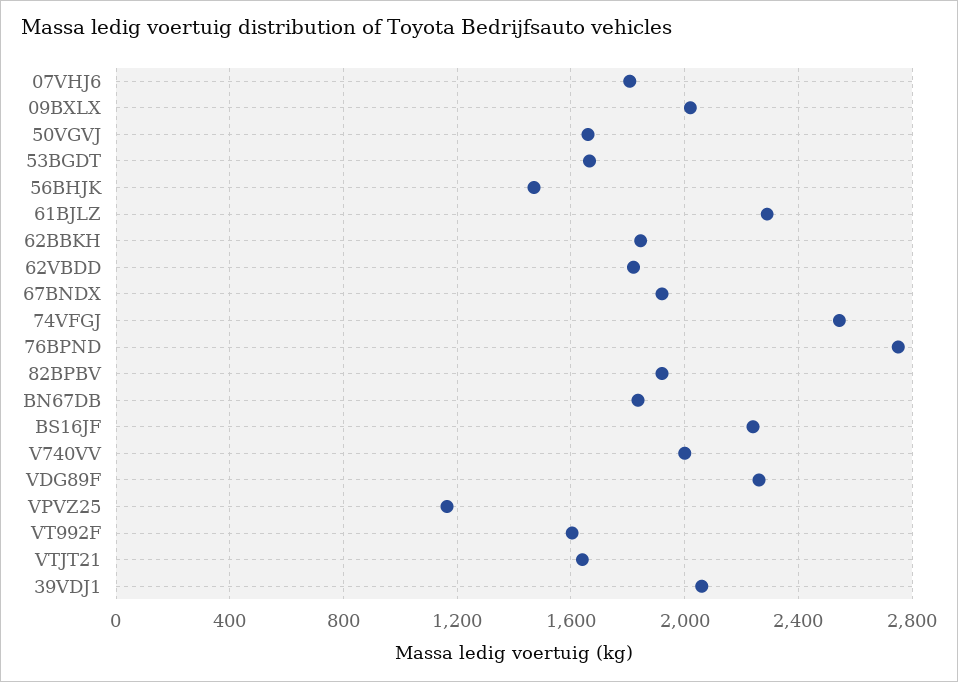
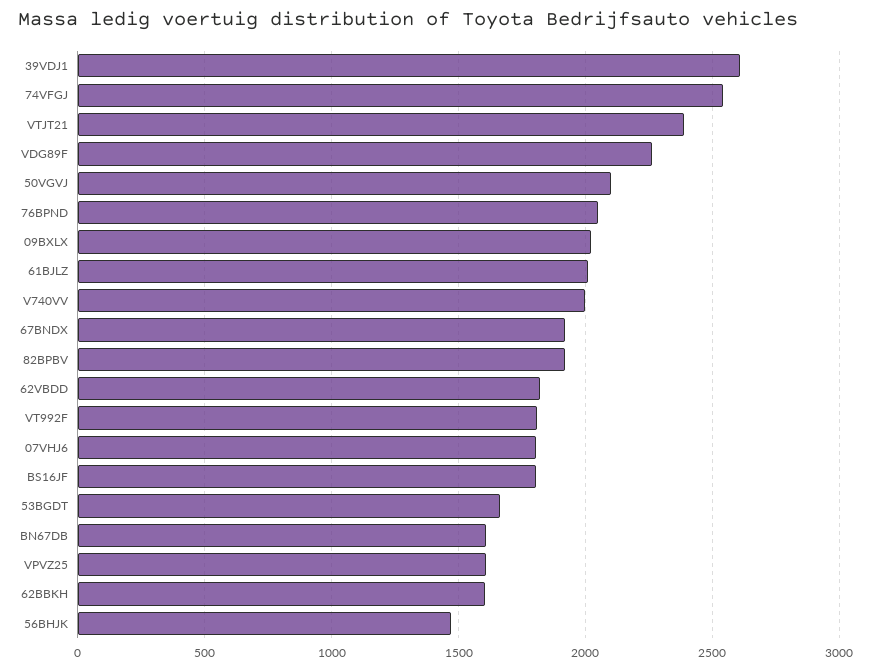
  {
    "07VHJ6": 1800,
    "09BXLX": 2000,
-   "50VGVJ": 1650,
+   "50VGVJ": 2100,
    "53BGDT": 1650,
    "56BHJK": 1450,
-   "61BJLZ": 2300,
+   "61BJLZ": 2000,
-   "62BBKH": 1850,
+   "62BBKH": 1600,
    "62VBDD": 1800,
    "67BNDX": 1900,
    "74VFGJ": 2550,
-   "76BPND": 2750,
+   "76BPND": 2050,
    "82BPBV": 1900,
-   "BN67DB": 1850,
+   "BN67DB": 1600,
-   "BS16JF": 2250,
+   "BS16JF": 1800,
    "V740VV": 2000,
    "VDG89F": 2250,
-   "VPVZ25": 1150,
+   "VPVZ25": 1600,
-   "VT992F": 1600,
+   "VT992F": 1800,
-   "VTJT21": 1650,
+   "VTJT21": 2400,
-   "39VDJ1": 2050
+   "39VDJ1": 2600
  }

